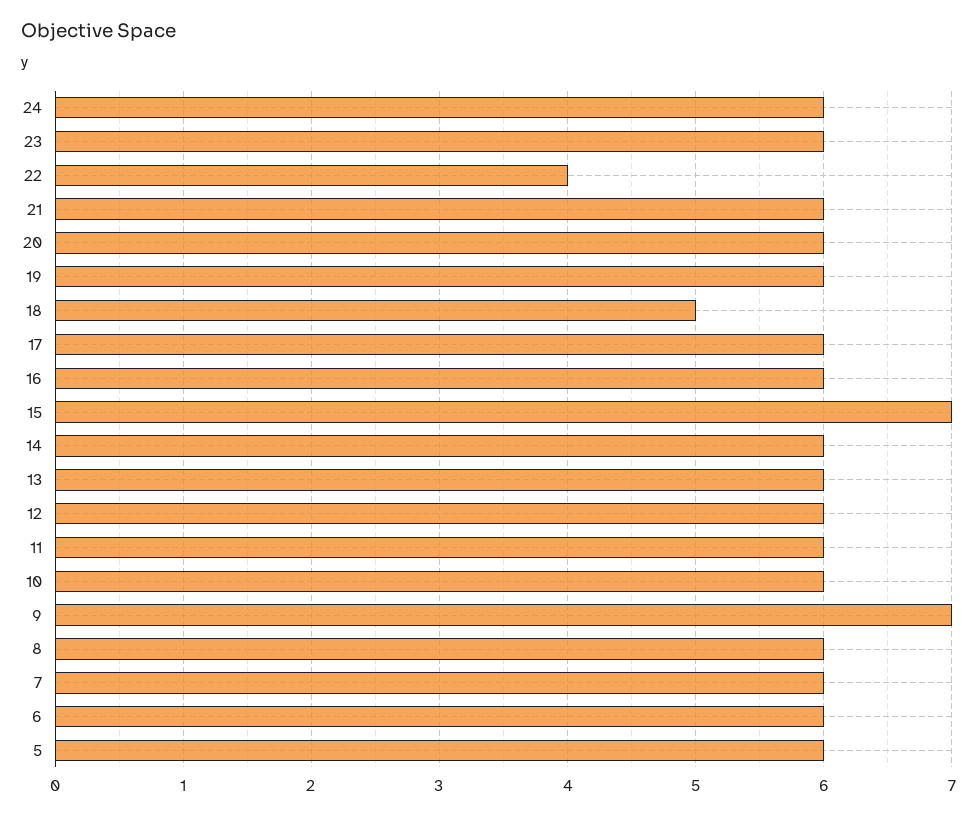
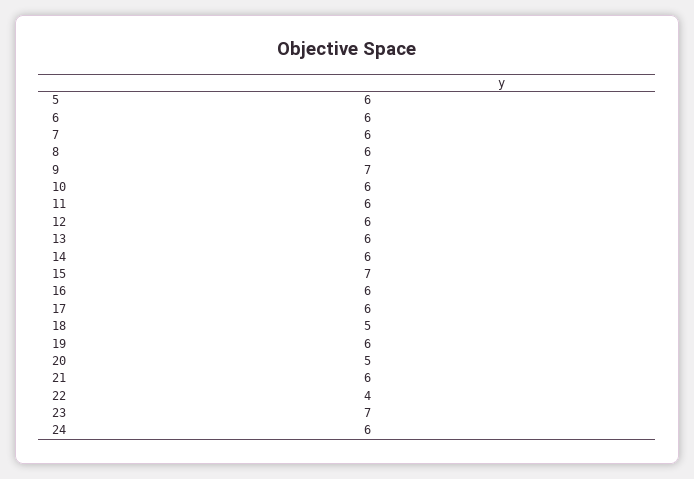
  {
    "24": 6,
-   "23": 6,
+   "23": 7,
    "22": 4,
    "21": 6,
-   "20": 6,
+   "20": 5,
    "19": 6,
    "18": 5,
    "17": 6,
    "16": 6,
    "15": 7,
    "14": 6,
    "13": 6,
    "12": 6,
    "11": 6,
    "10": 6,
    "9": 7,
    "8": 6,
    "7": 6,
    "6": 6,
    "5": 6
  }

